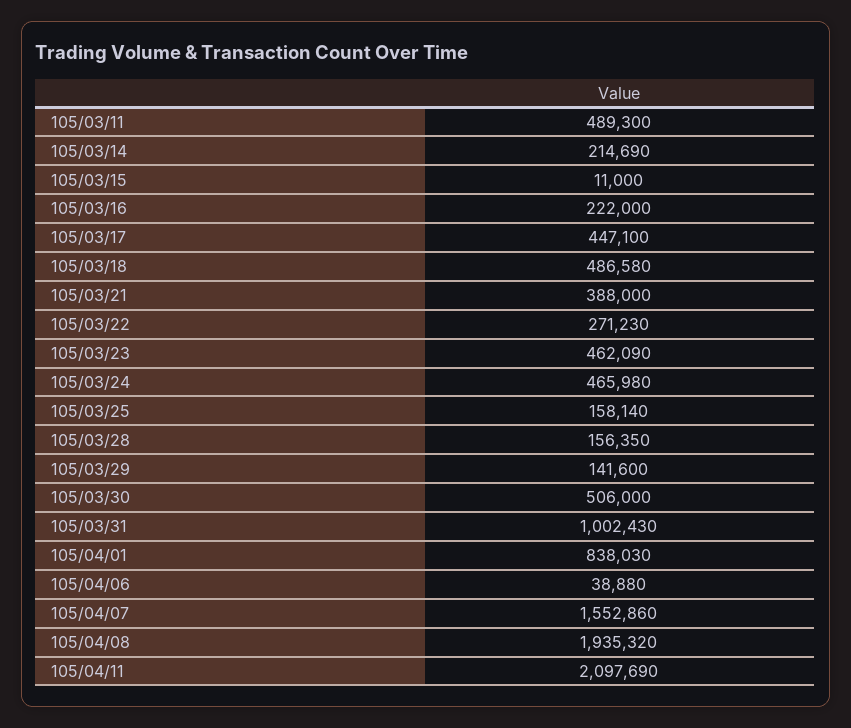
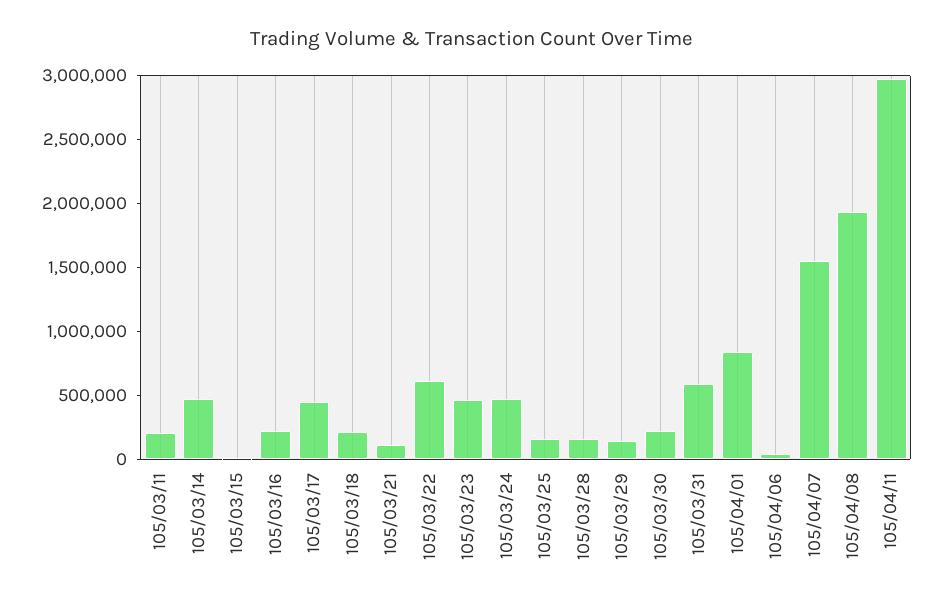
  {
-   "105/03/11": 489300,
+   "105/03/11": 200000,
-   "105/03/14": 214690,
+   "105/03/14": 500000,
    "105/03/15": 11000,
    "105/03/16": 222000,
    "105/03/17": 447100,
-   "105/03/18": 486580,
+   "105/03/18": 200000,
-   "105/03/21": 388000,
+   "105/03/21": 100000,
-   "105/03/22": 271230,
+   "105/03/22": 600000,
    "105/03/23": 462090,
    "105/03/24": 465980,
    "105/03/25": 158140,
    "105/03/28": 156350,
    "105/03/29": 141600,
-   "105/03/30": 506000,
+   "105/03/30": 200000,
-   "105/03/31": 1002430,
+   "105/03/31": 600000,
    "105/04/01": 838030,
    "105/04/06": 38880,
    "105/04/07": 1552860,
    "105/04/08": 1935320,
-   "105/04/11": 2097690
+   "105/04/11": 3000000
  }

